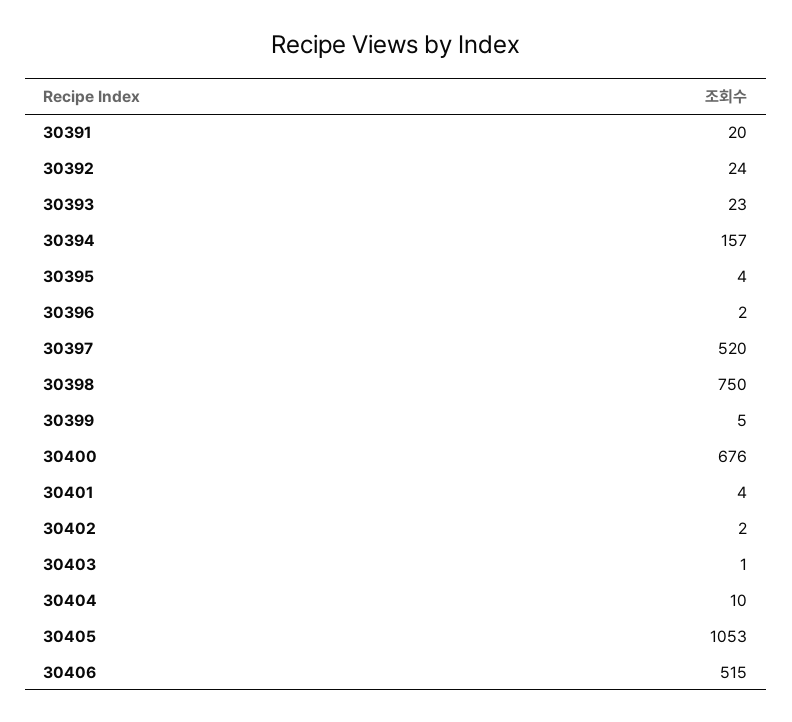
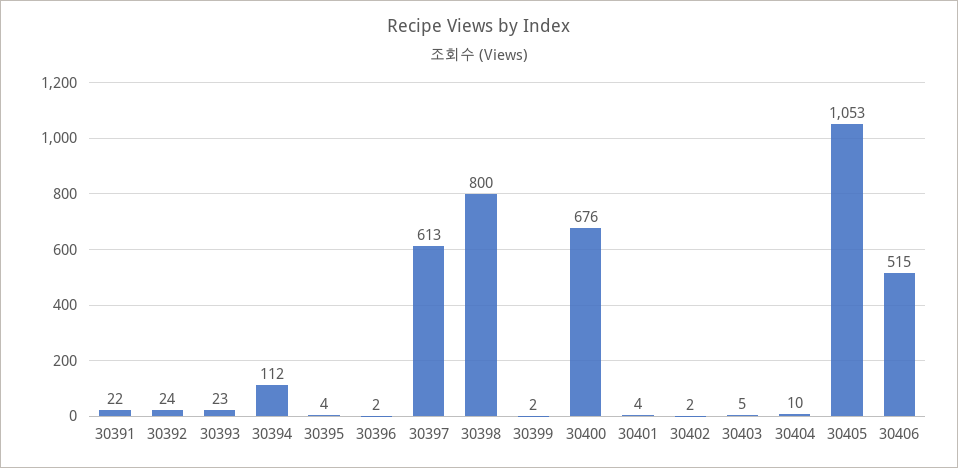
  {
-   "30391": 20,
+   "30391": 22,
    "30392": 24,
    "30393": 23,
-   "30394": 157,
+   "30394": 112,
    "30395": 4,
    "30396": 2,
-   "30397": 520,
+   "30397": 613,
-   "30398": 750,
+   "30398": 800,
-   "30399": 5,
+   "30399": 2,
    "30400": 676,
    "30401": 4,
    "30402": 2,
-   "30403": 1,
+   "30403": 5,
    "30404": 10,
    "30405": 1053,
    "30406": 515
  }

